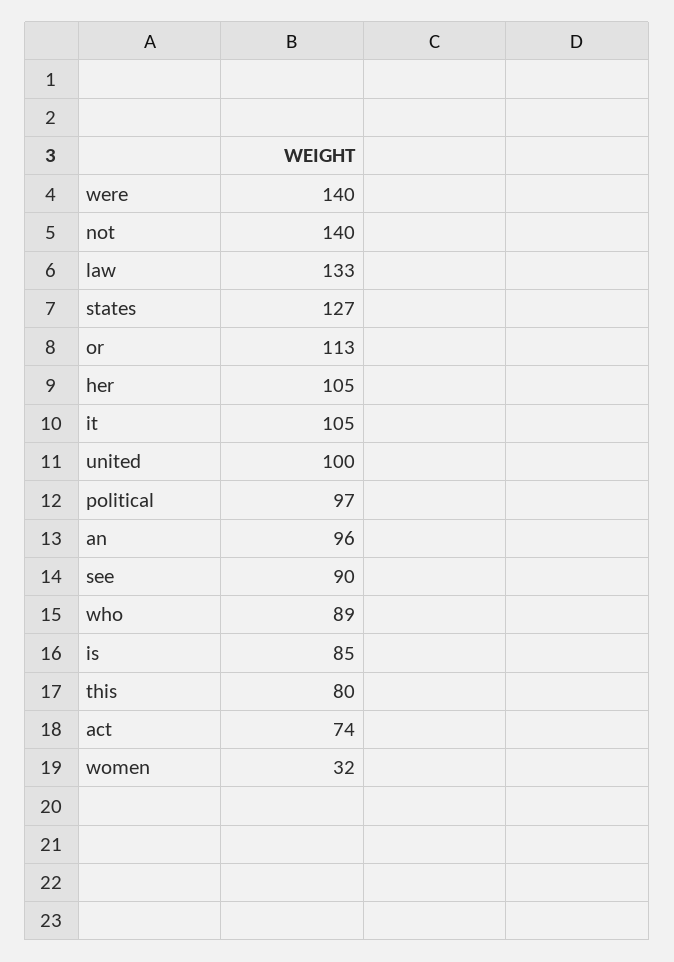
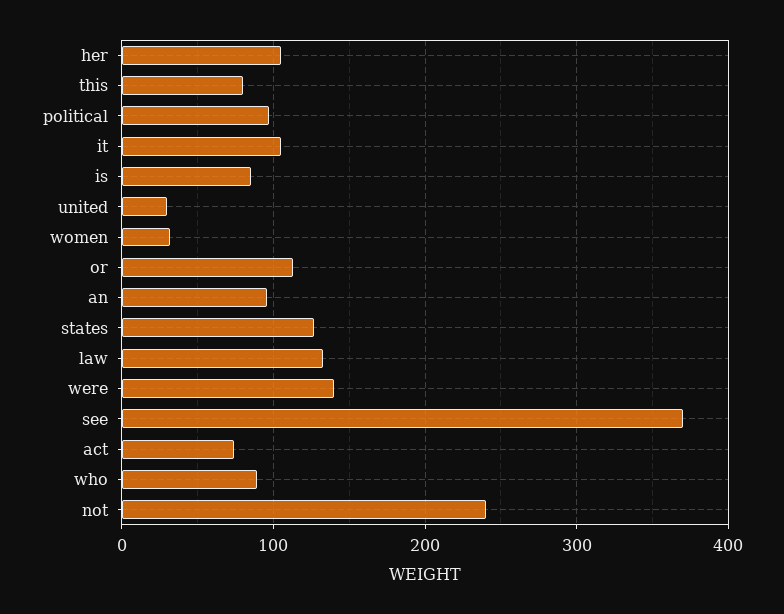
  {
    "were": 140,
-   "not": 140,
+   "not": 240,
    "law": 133,
    "states": 127,
    "or": 113,
    "her": 105,
    "it": 105,
-   "united": 100,
+   "united": 30,
    "political": 97,
    "an": 96,
-   "see": 90,
+   "see": 370,
    "who": 89,
    "is": 85,
    "this": 80,
    "act": 74,
    "women": 32
  }

